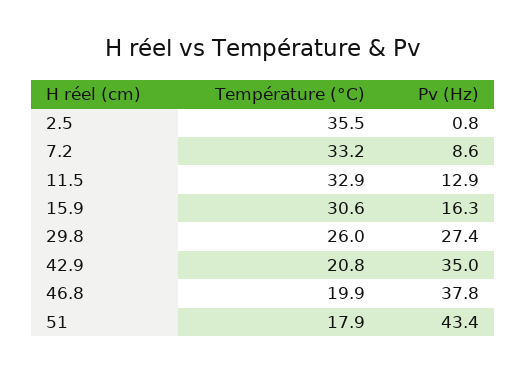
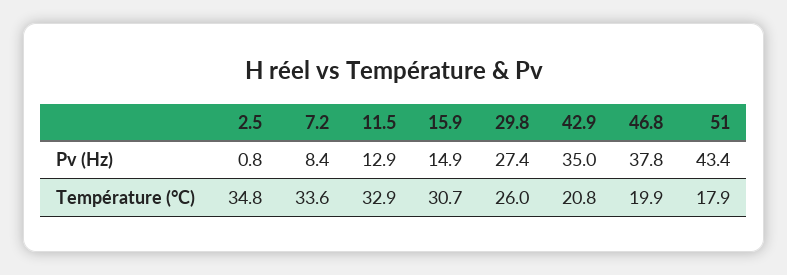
  {
    "Température (°C)": {
-     "2.5": 35.5,
+     "2.5": 34.8,
-     "7.2": 33.2,
+     "7.2": 33.6,
      "11.5": 32.9,
-     "15.9": 30.6,
+     "15.9": 30.7,
      "29.8": 26,
      "42.9": 20.8,
      "46.8": 19.9,
      "51": 17.9
    },
    "Pv (Hz)": {
      "2.5": 0.8,
-     "7.2": 8.6,
+     "7.2": 8.4,
      "11.5": 12.9,
-     "15.9": 16.3,
+     "15.9": 14.9,
      "29.8": 27.4,
      "42.9": 35,
      "46.8": 37.8,
      "51": 43.4
    }
  }

